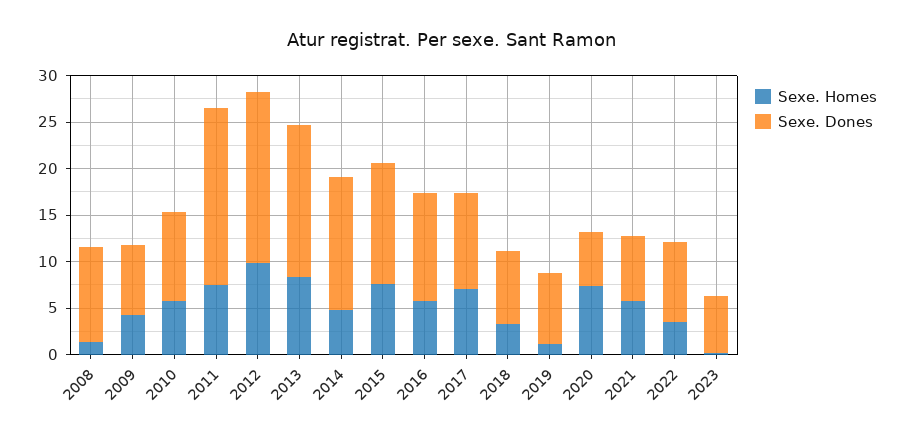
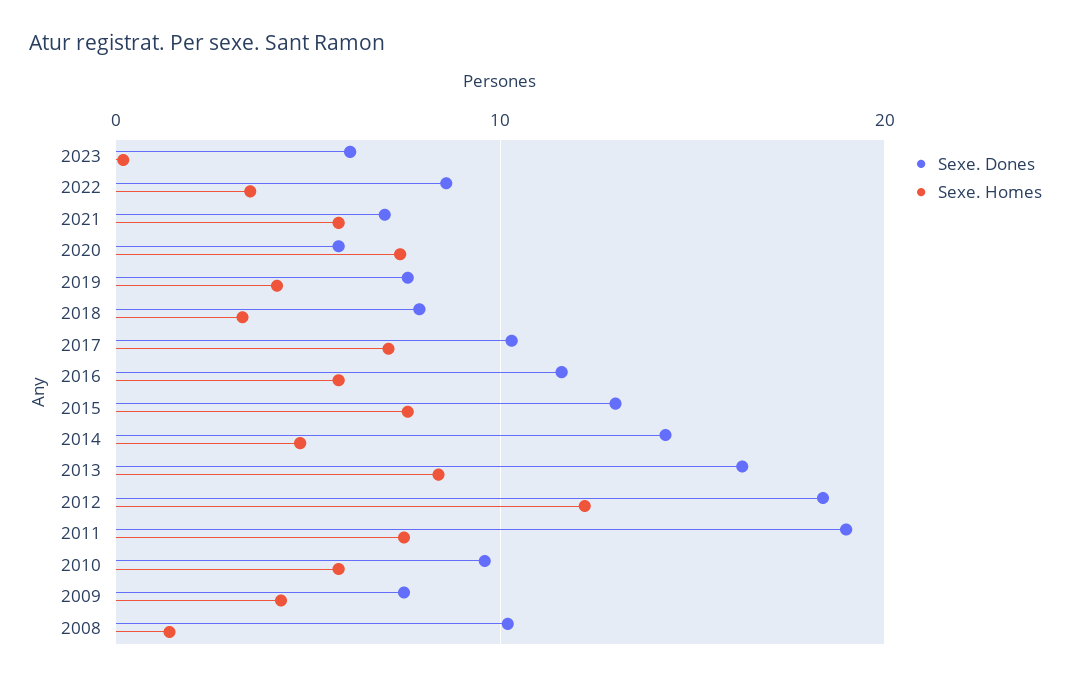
  {
    "Sexe. Homes": {
      "2008": 1,
      "2009": 4,
      "2010": 6,
      "2011": 8,
-     "2012": 10,
+     "2012": 12,
      "2013": 8,
      "2014": 5,
      "2015": 8,
      "2016": 6,
      "2017": 7,
      "2018": 3,
-     "2019": 1,
+     "2019": 4,
      "2020": 7,
      "2021": 6,
      "2022": 4,
      "2023": 0
    },
    "Sexe. Dones": {
      "2008": 10,
      "2009": 8,
      "2010": 10,
      "2011": 19,
      "2012": 18,
      "2013": 16,
      "2014": 14,
      "2015": 13,
      "2016": 12,
      "2017": 10,
      "2018": 8,
      "2019": 8,
      "2020": 6,
      "2021": 7,
      "2022": 9,
      "2023": 6
    }
  }

